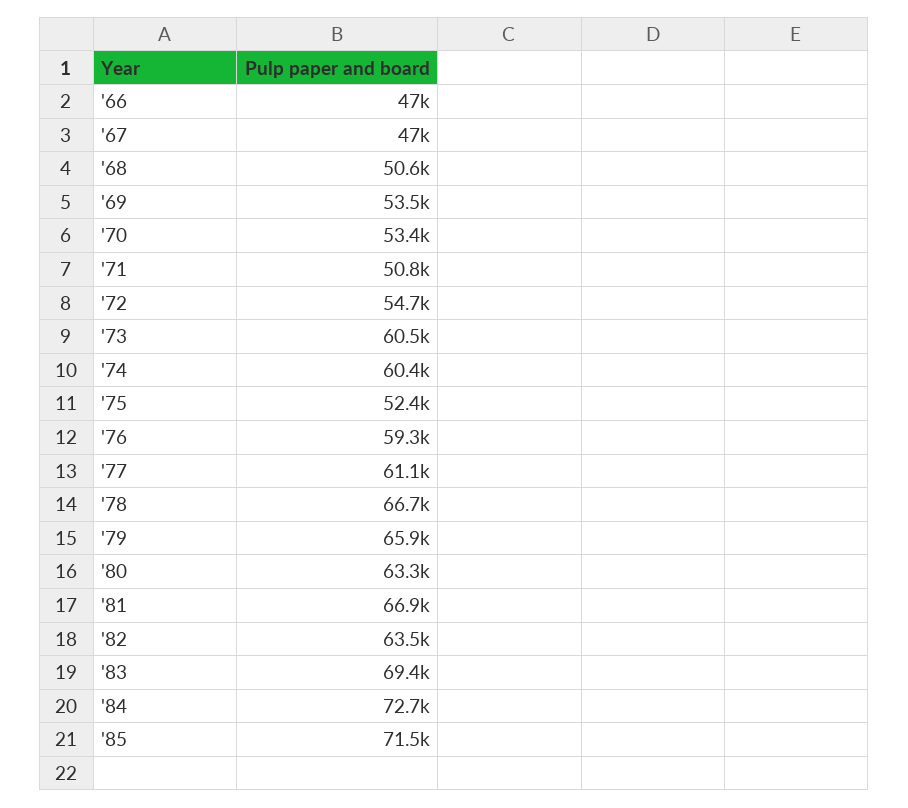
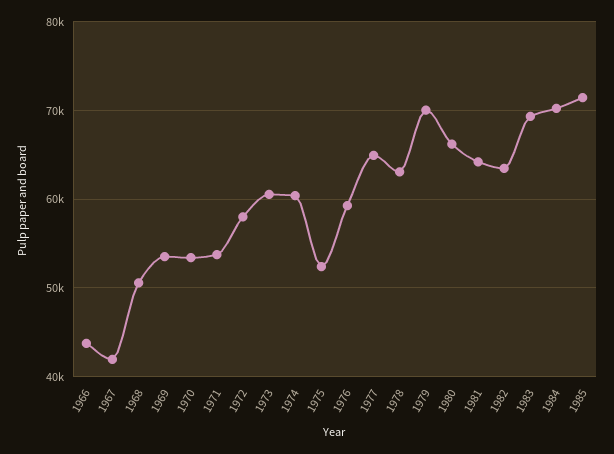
  {
-   "'66": 47000,
+   "'66": 44000,
-   "'67": 47000,
+   "'67": 42000,
    "'68": 50600,
    "'69": 53500,
    "'70": 53400,
-   "'71": 50800,
+   "'71": 54000,
-   "'72": 54700,
+   "'72": 58000,
    "'73": 60500,
    "'74": 60400,
    "'75": 52400,
    "'76": 59300,
-   "'77": 61100,
+   "'77": 65000,
-   "'78": 66700,
+   "'78": 63000,
-   "'79": 65900,
+   "'79": 70000,
-   "'80": 63300,
+   "'80": 66000,
-   "'81": 66900,
+   "'81": 64000,
    "'82": 63500,
    "'83": 69400,
-   "'84": 72700,
+   "'84": 70000,
    "'85": 71500
  }

